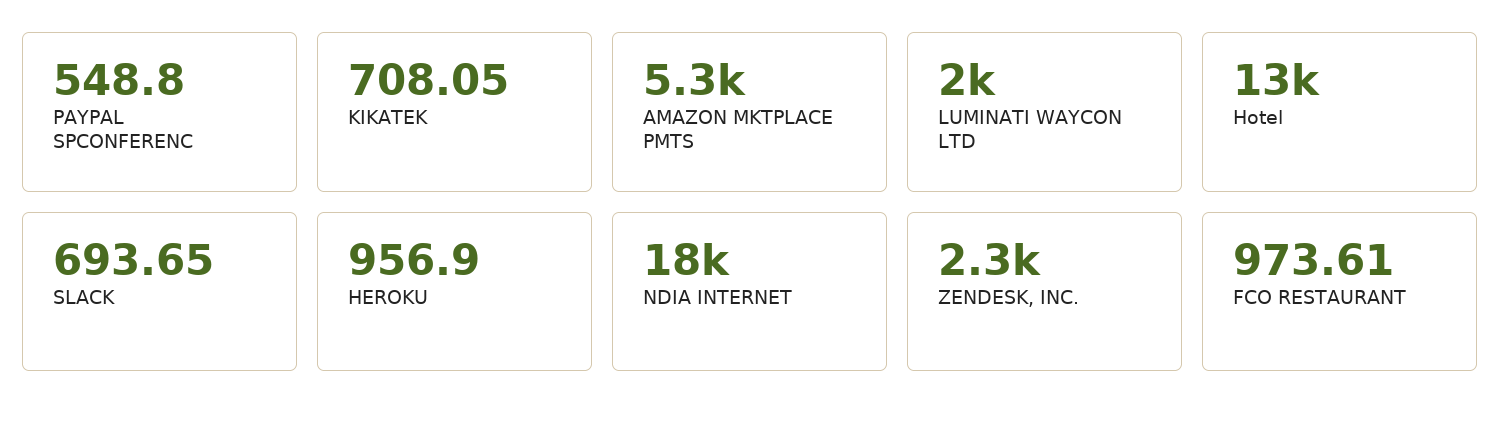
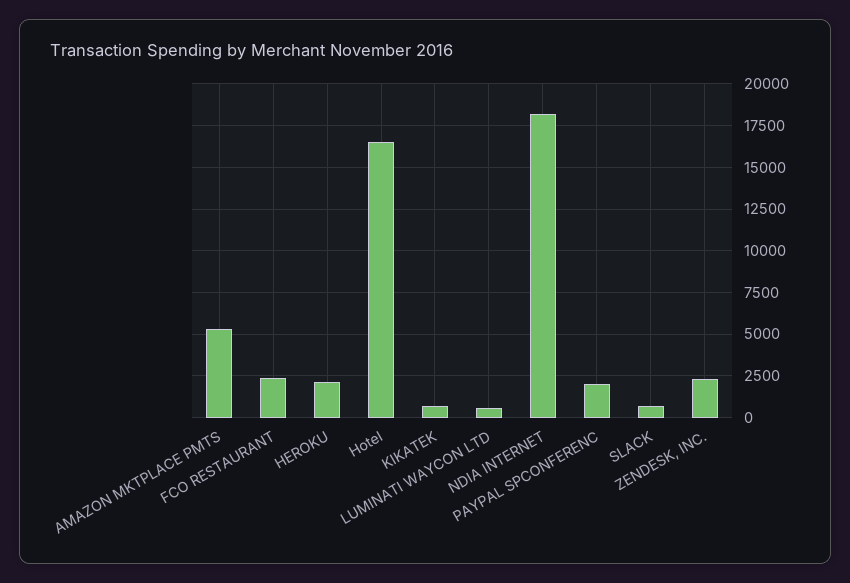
  {
-   "PAYPAL SPCONFERENC": 548.8,
+   "PAYPAL SPCONFERENC": 2000,
    "KIKATEK": 708.05,
    "AMAZON MKTPLACE PMTS": 5300,
-   "LUMINATI WAYCON LTD": 2000,
+   "LUMINATI WAYCON LTD": 500,
-   "Hotel": 13000,
+   "Hotel": 16500,
    "SLACK": 693.65,
-   "HEROKU": 956.9,
+   "HEROKU": 2000,
    "NDIA INTERNET": 18000,
    "ZENDESK, INC.": 2300,
-   "FCO RESTAURANT": 973.61
+   "FCO RESTAURANT": 2500
  }

